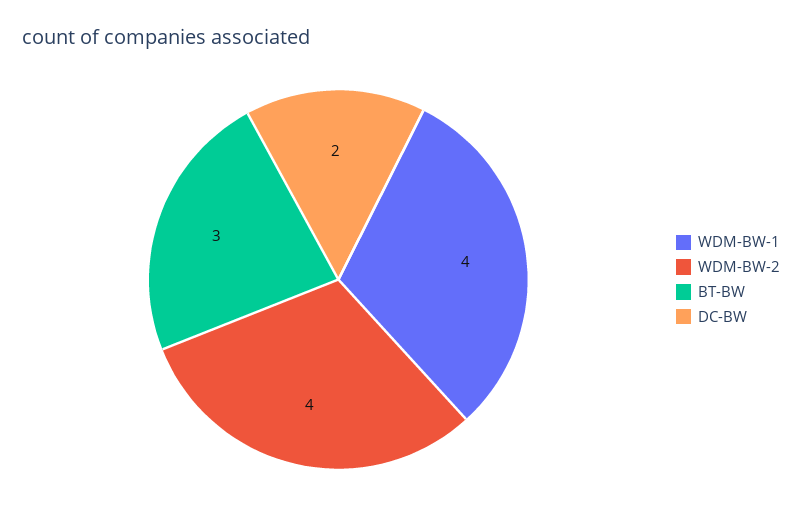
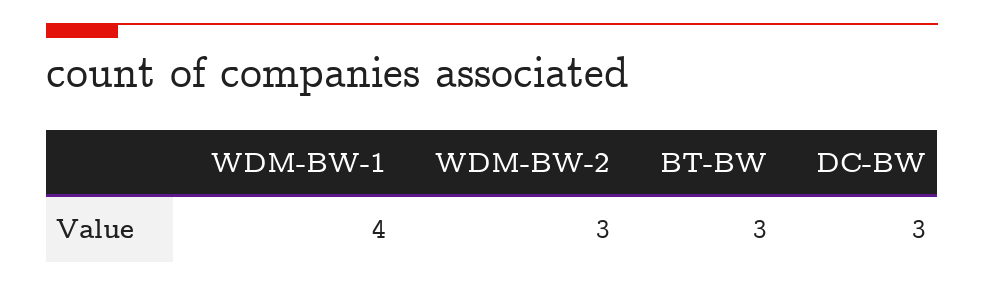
  {
    "WDM-BW-1": 4,
-   "WDM-BW-2": 4,
+   "WDM-BW-2": 3,
    "BT-BW": 3,
-   "DC-BW": 2
+   "DC-BW": 3
  }

